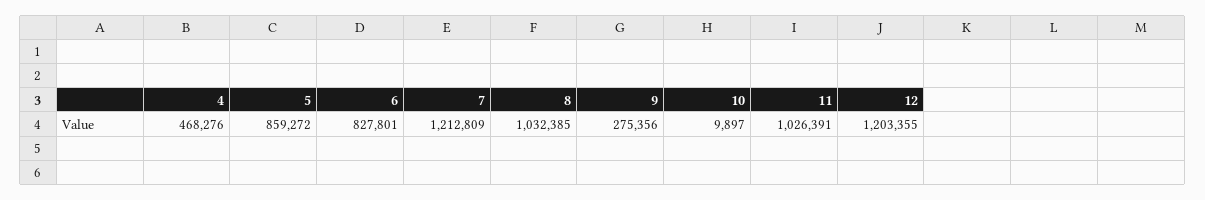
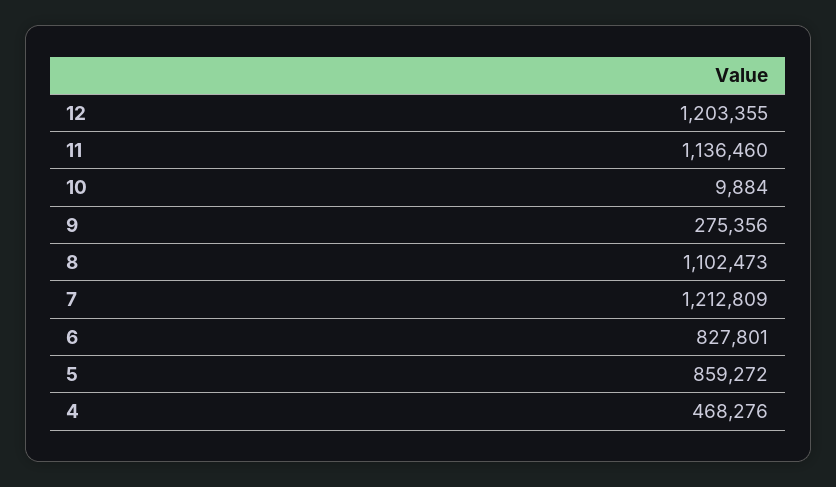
  {
    "4": 468276,
    "5": 859272,
    "6": 827801,
    "7": 1212809,
-   "8": 1032385,
+   "8": 1102473,
    "9": 275356,
-   "10": 9897,
+   "10": 9884,
-   "11": 1026391,
+   "11": 1136460,
    "12": 1203355
  }

